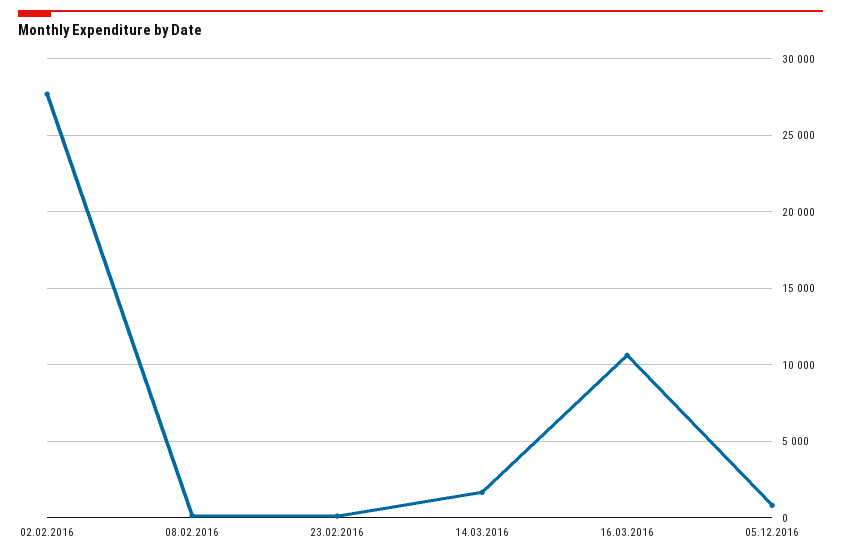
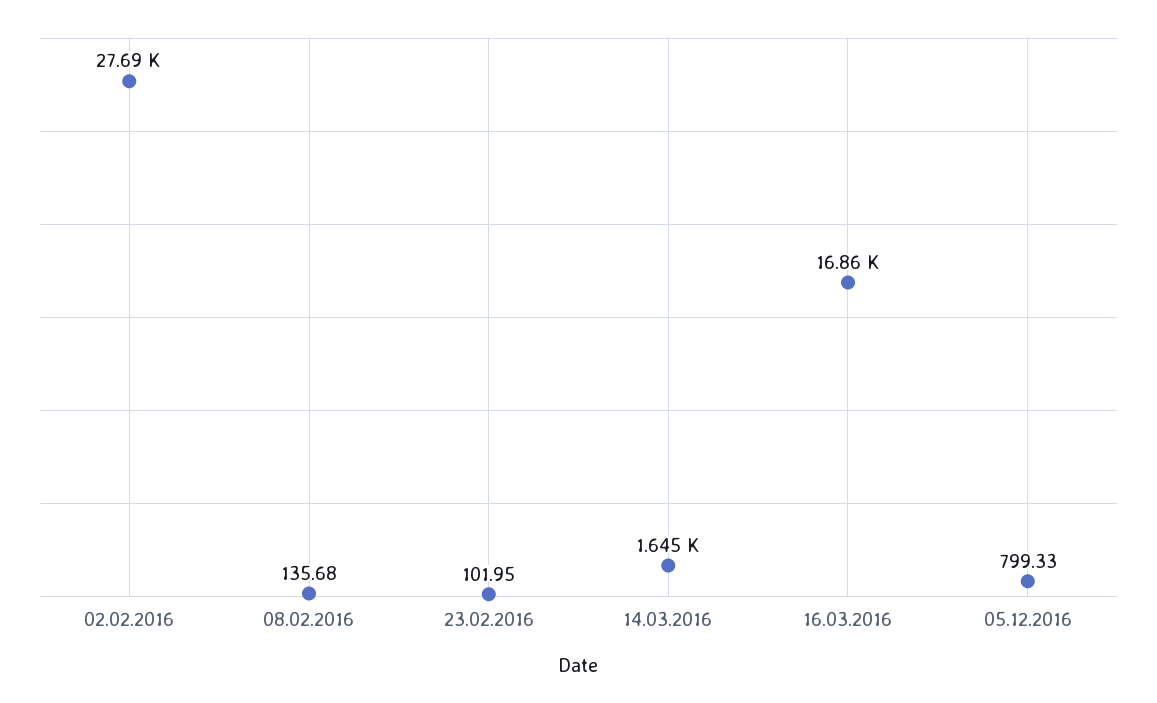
  {
    "02.02.2016": 27690,
    "08.02.2016": 135.68,
    "23.02.2016": 101.95,
    "14.03.2016": 1645,
-   "16.03.2016": 10500,
+   "16.03.2016": 16860,
    "05.12.2016": 799.33
  }

